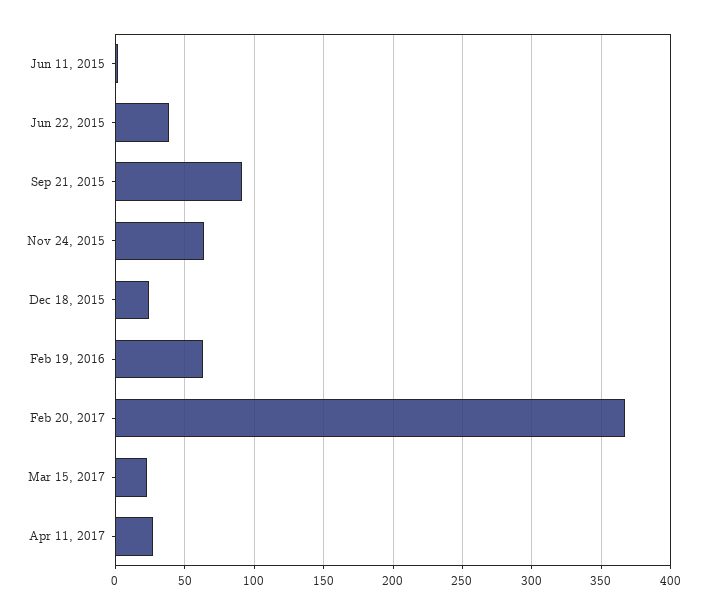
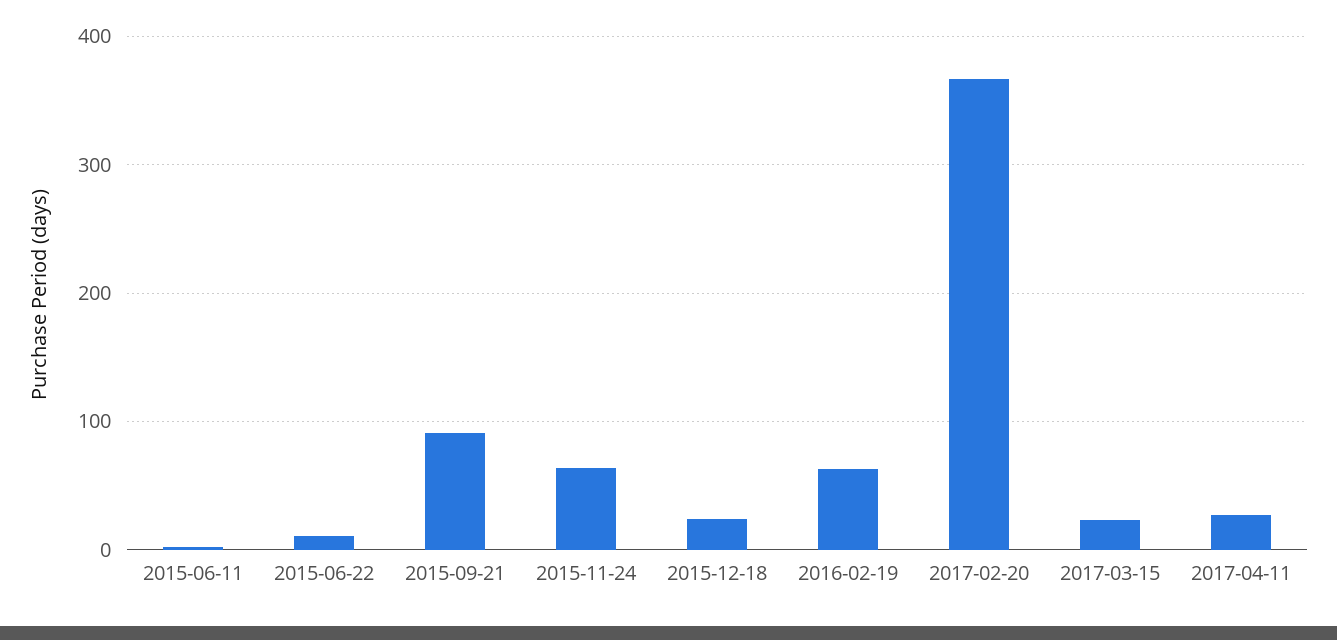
  {
    "Jun 11, 2015": 0,
-   "Jun 22, 2015": 40,
+   "Jun 22, 2015": 10,
    "Sep 21, 2015": 90,
    "Nov 24, 2015": 65,
    "Dec 18, 2015": 25,
    "Feb 19, 2016": 65,
    "Feb 20, 2017": 365,
    "Mar 15, 2017": 25,
    "Apr 11, 2017": 25
  }

